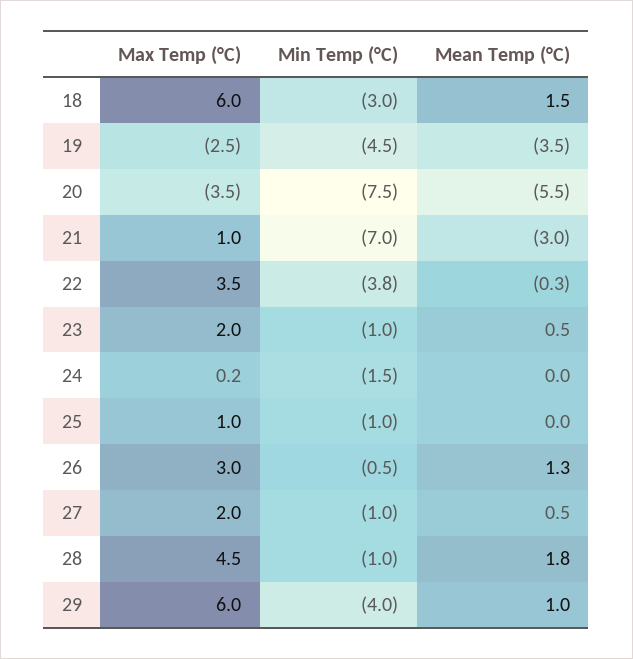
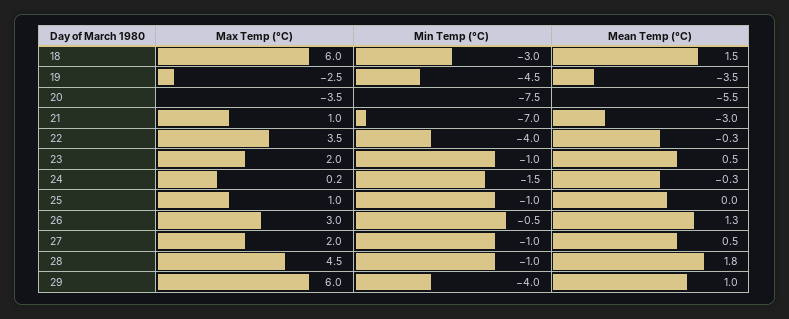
  {
    "Max Temp (°C)": {
      "18": 6,
      "19": -2.5,
      "20": -3.5,
      "21": 1,
      "22": 3.5,
      "23": 2,
      "24": 0.2,
      "25": 1,
      "26": 3,
      "27": 2,
      "28": 4.5,
      "29": 6
    },
    "Min Temp (°C)": {
      "18": -3,
      "19": -4.5,
      "20": -7.5,
      "21": -7,
-     "22": -3.8,
+     "22": -4,
      "23": -1,
      "24": -1.5,
      "25": -1,
      "26": -0.5,
      "27": -1,
      "28": -1,
      "29": -4
    },
    "Mean Temp (°C)": {
      "18": 1.5,
      "19": -3.5,
      "20": -5.5,
      "21": -3,
      "22": -0.3,
      "23": 0.5,
-     "24": 0,
+     "24": -0.3,
      "25": 0,
      "26": 1.3,
      "27": 0.5,
      "28": 1.8,
      "29": 1
    }
  }

